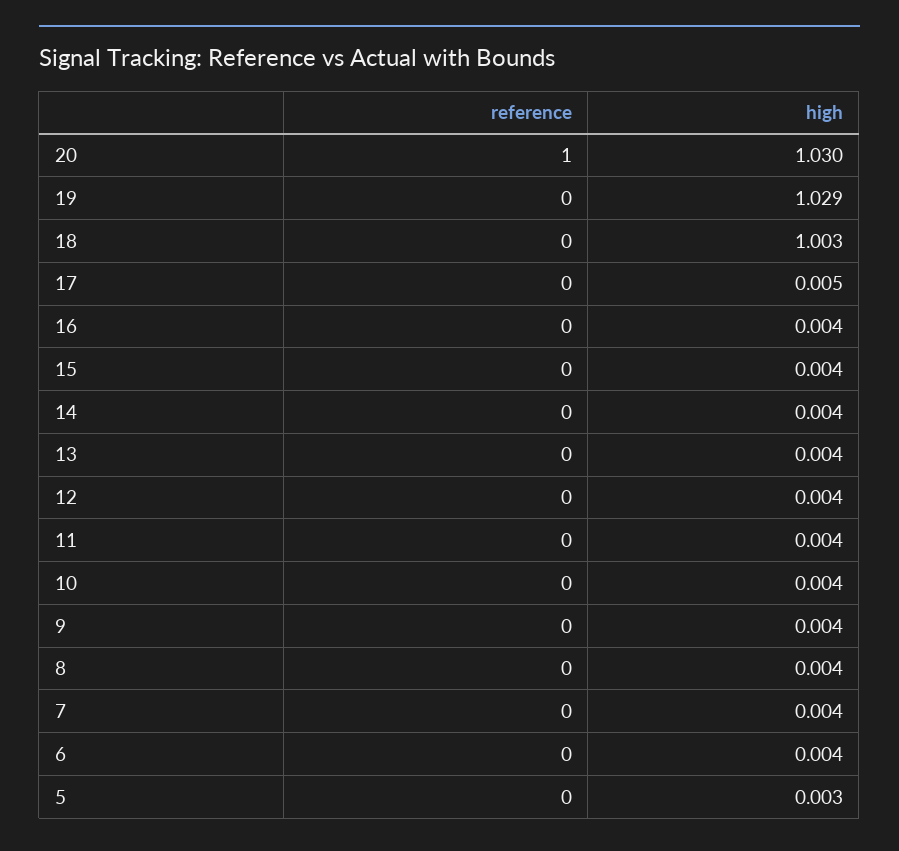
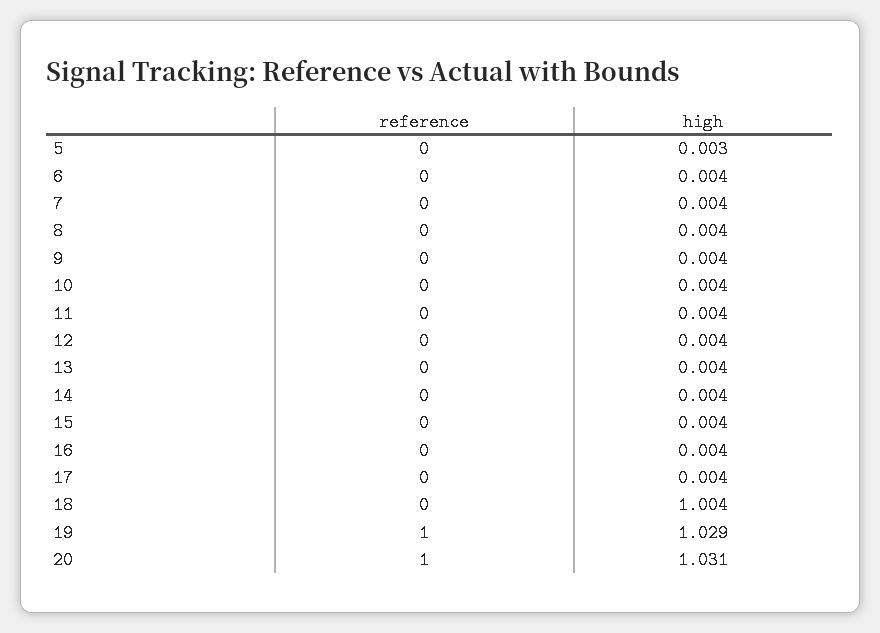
  {
    "reference": {
      "20": 1,
-     "19": 0,
+     "19": 1,
      "18": 0,
      "17": 0,
      "16": 0,
      "15": 0,
      "14": 0,
      "13": 0,
      "12": 0,
      "11": 0,
      "10": 0,
      "9": 0,
      "8": 0,
      "7": 0,
      "6": 0,
      "5": 0
    },
    "high": {
-     "20": 1.03,
+     "20": 1.031,
      "19": 1.029,
-     "18": 1.003,
+     "18": 1.004,
-     "17": 0.005,
+     "17": 0.004,
      "16": 0.004,
      "15": 0.004,
      "14": 0.004,
      "13": 0.004,
      "12": 0.004,
      "11": 0.004,
      "10": 0.004,
      "9": 0.004,
      "8": 0.004,
      "7": 0.004,
      "6": 0.004,
      "5": 0.003
    }
  }

